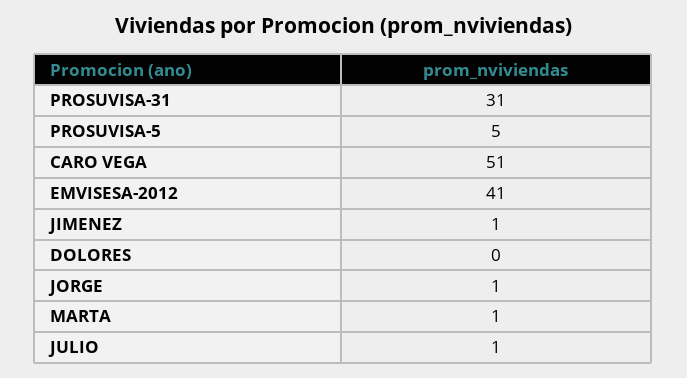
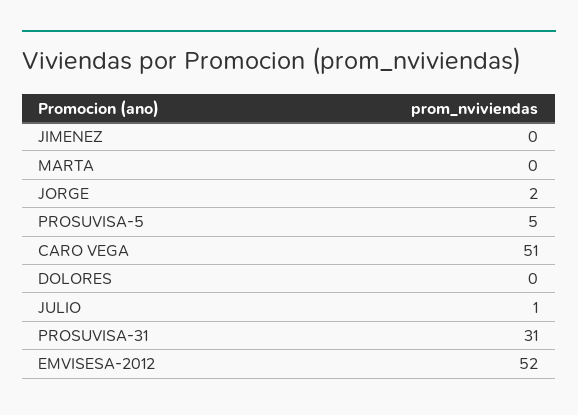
  {
    "PROSUVISA-31": 31,
    "PROSUVISA-5": 5,
    "CARO VEGA": 51,
-   "EMVISESA-2012": 41,
+   "EMVISESA-2012": 52,
-   "JIMENEZ": 1,
+   "JIMENEZ": 0,
    "DOLORES": 0,
-   "JORGE": 1,
+   "JORGE": 2,
-   "MARTA": 1,
+   "MARTA": 0,
    "JULIO": 1
  }

